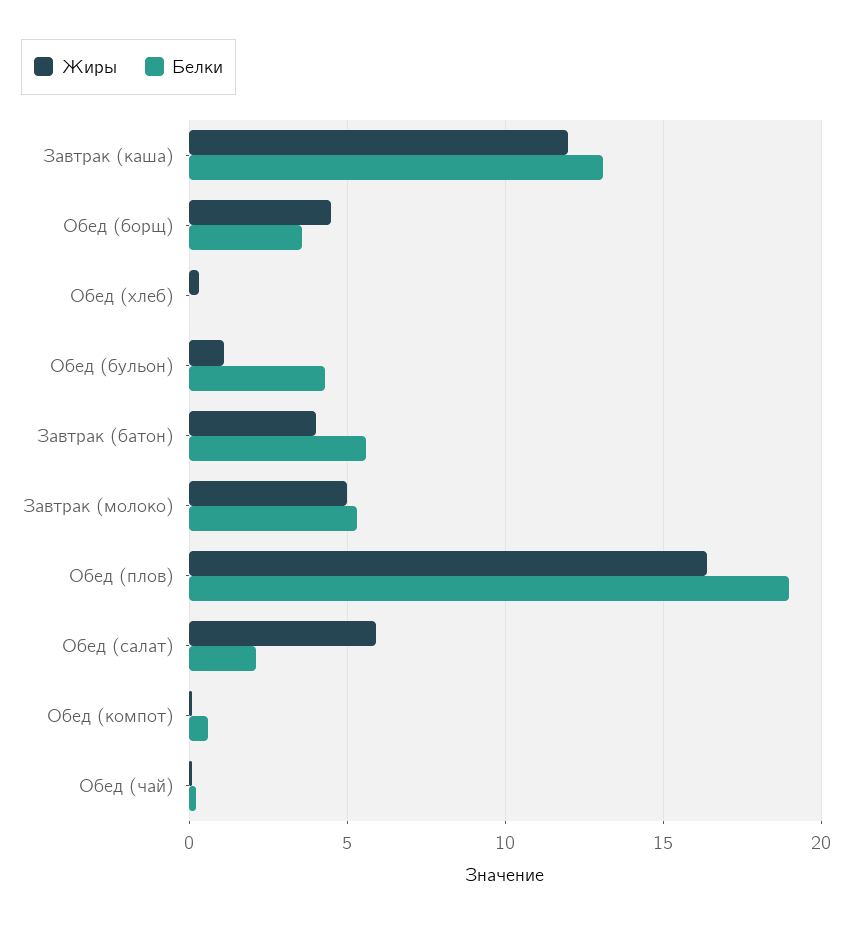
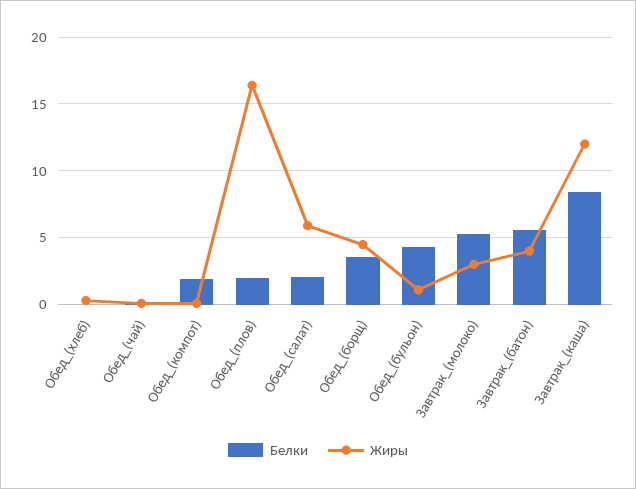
  {
    "Жиры": {
      "Завтрак (каша)": 12,
      "Обед (борщ)": 4.5,
      "Обед (хлеб)": 0.5,
      "Обед (бульон)": 1,
      "Завтрак (батон)": 4,
-     "Завтрак (молоко)": 5,
+     "Завтрак (молоко)": 3,
      "Обед (плов)": 16.5,
      "Обед (салат)": 6,
      "Обед (компот)": 0,
      "Обед (чай)": 0
    },
    "Белки": {
-     "Завтрак (каша)": 13,
+     "Завтрак (каша)": 8.5,
      "Обед (борщ)": 3.5,
      "Обед (хлеб)": 0,
      "Обед (бульон)": 4.5,
      "Завтрак (батон)": 5.5,
      "Завтрак (молоко)": 5.5,
-     "Обед (плов)": 19,
+     "Обед (плов)": 2,
      "Обед (салат)": 2,
-     "Обед (компот)": 0.5,
+     "Обед (компот)": 2,
      "Обед (чай)": 0
    }
  }

